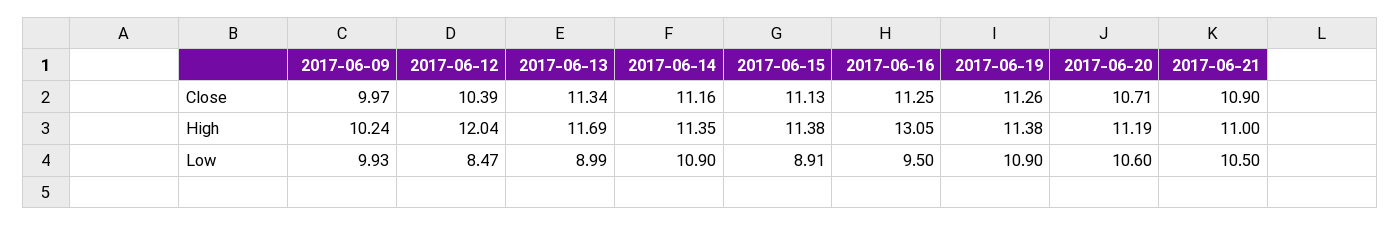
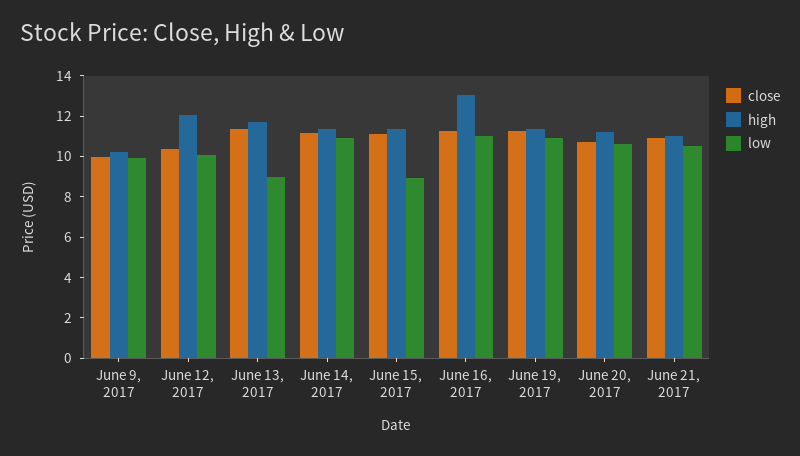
  {
    "Close": {
      "2017-06-09": 9.97,
      "2017-06-12": 10.39,
      "2017-06-13": 11.34,
      "2017-06-14": 11.16,
      "2017-06-15": 11.13,
      "2017-06-16": 11.25,
      "2017-06-19": 11.26,
      "2017-06-20": 10.71,
      "2017-06-21": 10.9
    },
    "High": {
      "2017-06-09": 10.24,
      "2017-06-12": 12.04,
      "2017-06-13": 11.69,
      "2017-06-14": 11.35,
      "2017-06-15": 11.38,
      "2017-06-16": 13.05,
      "2017-06-19": 11.38,
      "2017-06-20": 11.19,
      "2017-06-21": 11
    },
    "Low": {
      "2017-06-09": 9.93,
-     "2017-06-12": 8.47,
+     "2017-06-12": 10,
      "2017-06-13": 8.99,
      "2017-06-14": 10.9,
      "2017-06-15": 8.91,
-     "2017-06-16": 9.5,
+     "2017-06-16": 11,
      "2017-06-19": 10.9,
      "2017-06-20": 10.6,
      "2017-06-21": 10.5
    }
  }

